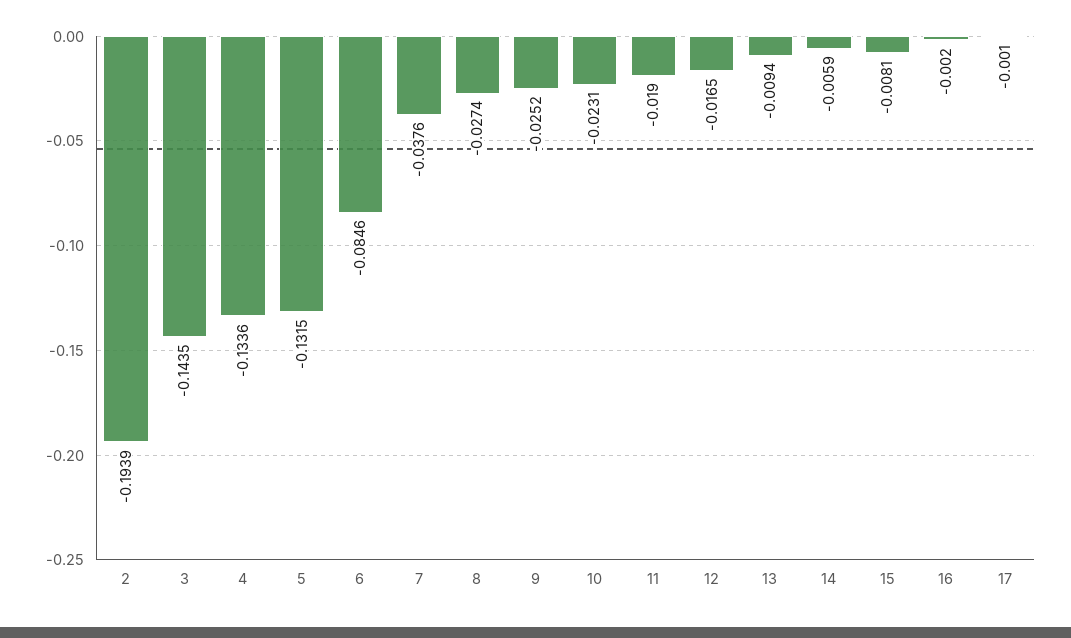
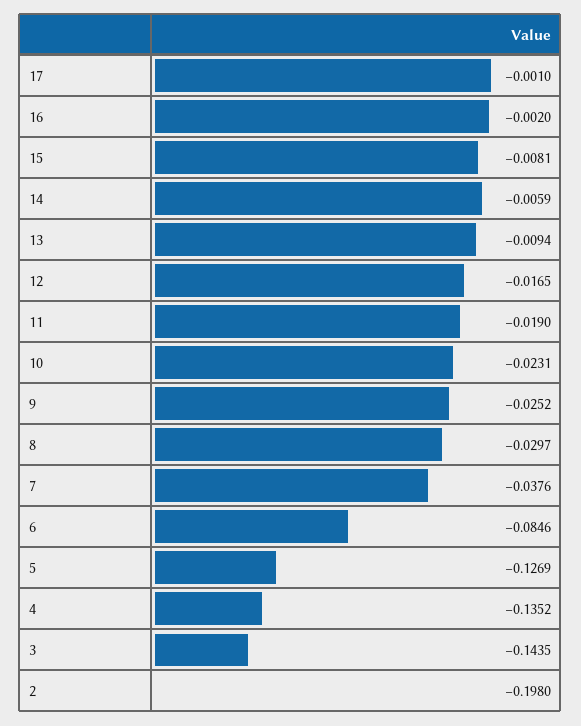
  {
-   "2": -0.1939,
+   "2": -0.198,
    "3": -0.1435,
-   "4": -0.1336,
+   "4": -0.1352,
-   "5": -0.1315,
+   "5": -0.1269,
    "6": -0.0846,
    "7": -0.0376,
-   "8": -0.0274,
+   "8": -0.0297,
    "9": -0.0252,
    "10": -0.0231,
    "11": -0.019,
    "12": -0.0165,
    "13": -0.0094,
    "14": -0.0059,
    "15": -0.0081,
    "16": -0.002,
    "17": -0.001
  }

